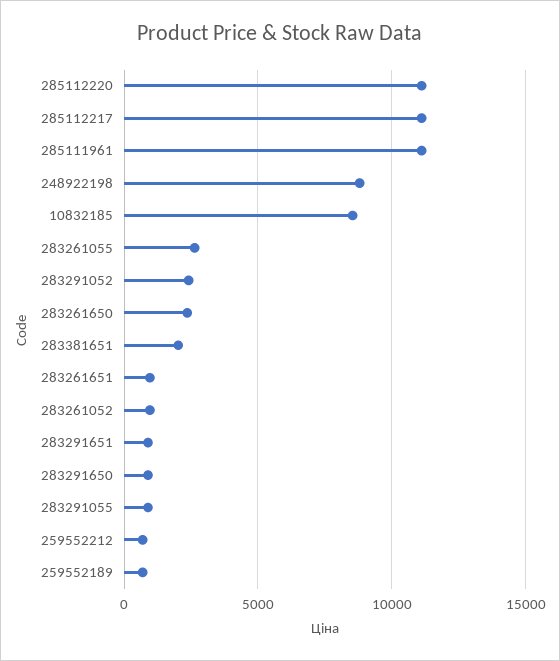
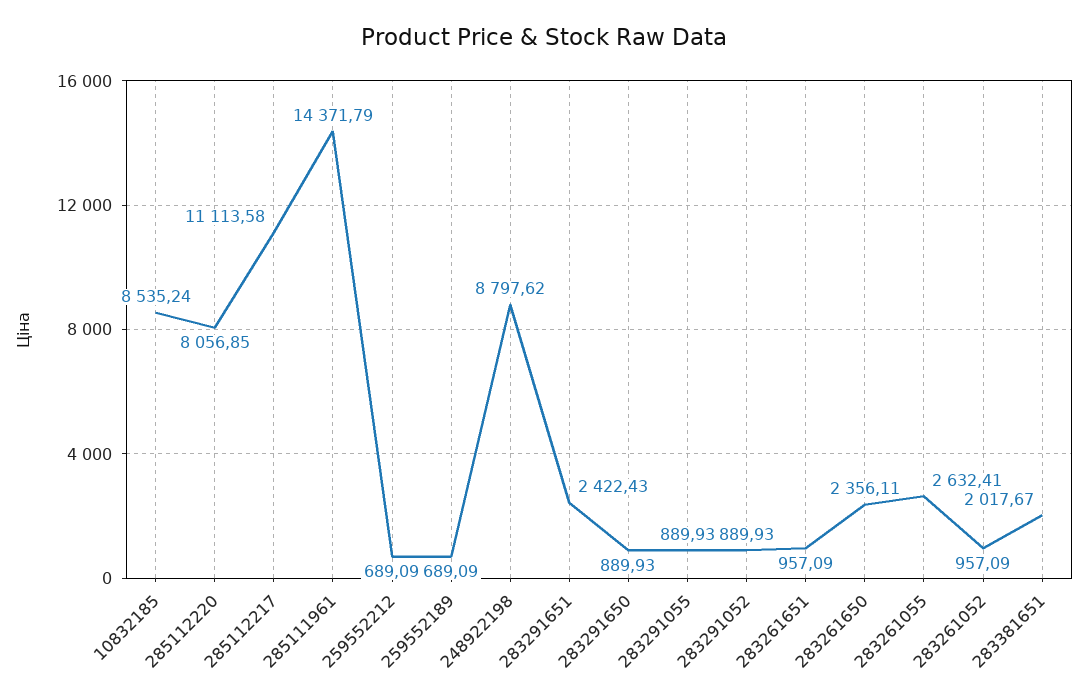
  {
-   "285112220": 11000,
+   "285112220": 8056.85,
    "285112217": 11113.58,
-   "285111961": 11000,
+   "285111961": 14371.79,
    "248922198": 8797.62,
    "10832185": 8535.24,
    "283261055": 2632.41,
-   "283291052": 2500,
+   "283291052": 889.93,
    "283261650": 2356.11,
    "283381651": 2017.67,
    "283261651": 957.09,
    "283261052": 957.09,
-   "283291651": 1000,
+   "283291651": 2422.43,
    "283291650": 889.93,
    "283291055": 889.93,
    "259552212": 689.09,
    "259552189": 689.09
  }

